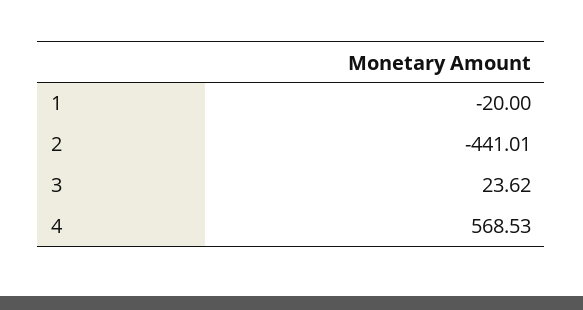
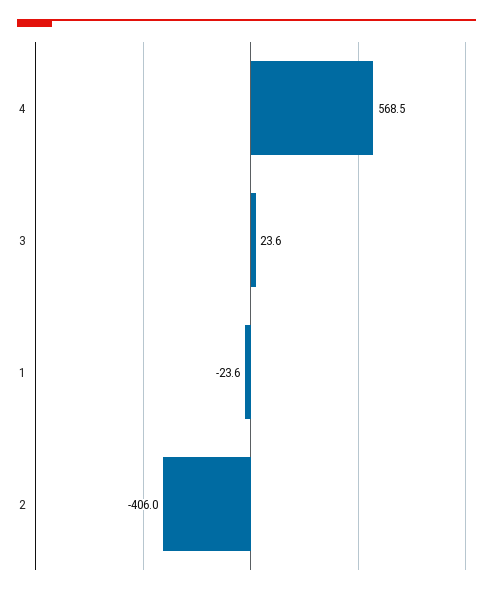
  {
-   "1": -20,
+   "1": -23.6,
-   "2": -441.01,
+   "2": -406,
    "3": 23.62,
    "4": 568.53
  }

